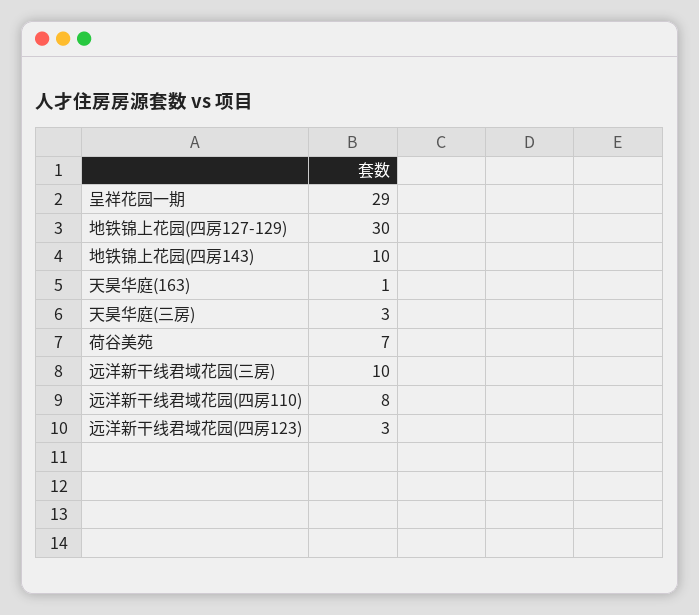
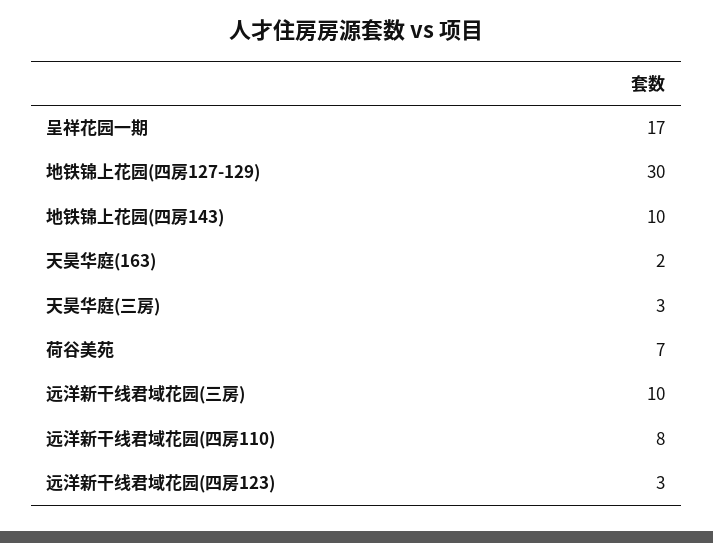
  {
-   "呈祥花园一期": 29,
+   "呈祥花园一期": 17,
    "地铁锦上花园(四房127-129)": 30,
    "地铁锦上花园(四房143)": 10,
-   "天昊华庭(163)": 1,
+   "天昊华庭(163)": 2,
    "天昊华庭(三房)": 3,
    "荷谷美苑": 7,
    "远洋新干线君域花园(三房)": 10,
    "远洋新干线君域花园(四房110)": 8,
    "远洋新干线君域花园(四房123)": 3
  }

